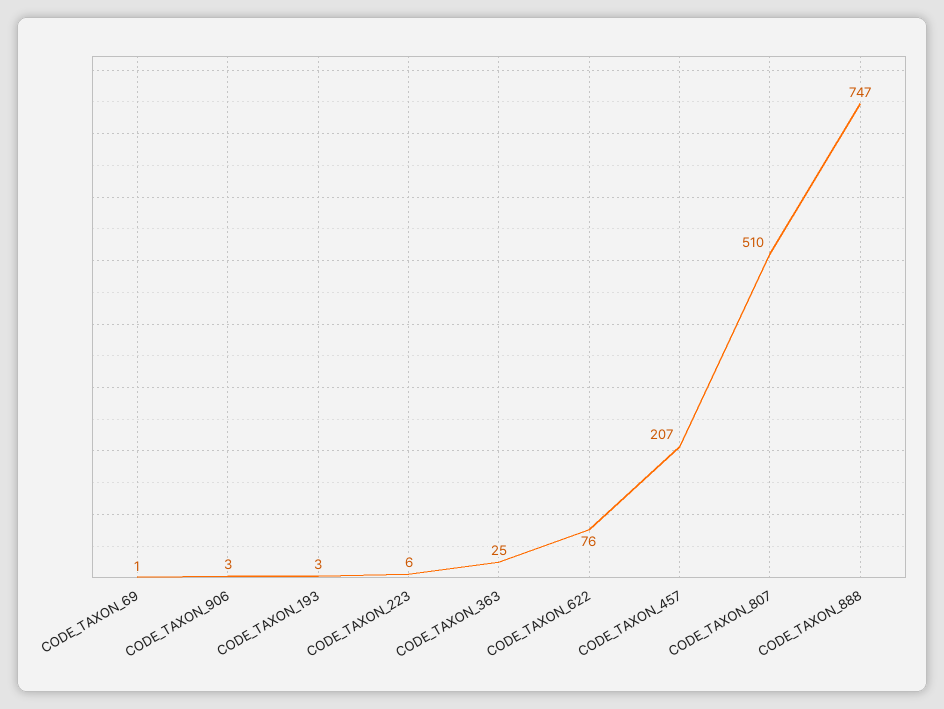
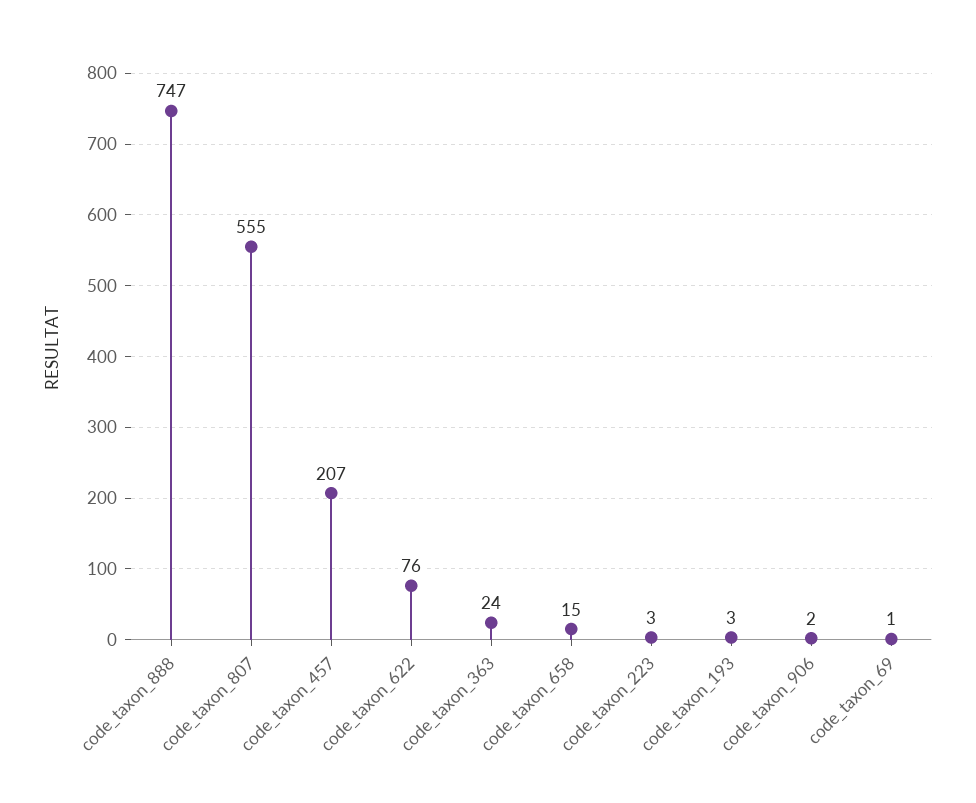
  {
    "CODE_TAXON_69": 1,
-   "CODE_TAXON_906": 3,
+   "CODE_TAXON_906": 2,
    "CODE_TAXON_193": 3,
-   "CODE_TAXON_223": 6,
+   "CODE_TAXON_223": 3,
-   "CODE_TAXON_363": 25,
+   "CODE_TAXON_363": 24,
    "CODE_TAXON_622": 76,
    "CODE_TAXON_457": 207,
-   "CODE_TAXON_807": 510,
+   "CODE_TAXON_807": 555,
-   "CODE_TAXON_888": 747
+   "CODE_TAXON_888": 747,
+   "code_taxon_658": 15
  }

